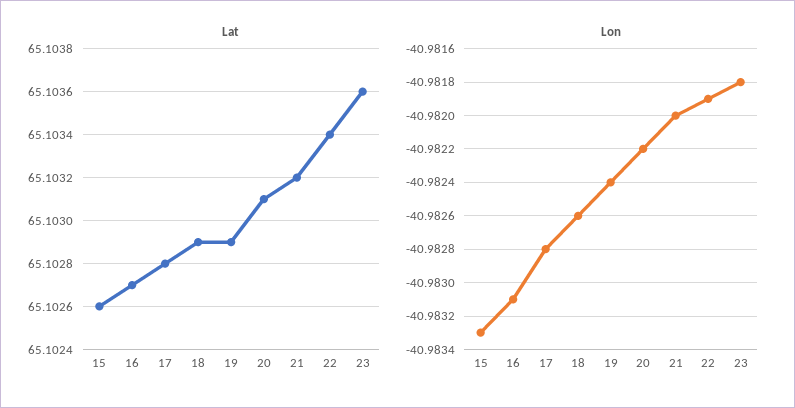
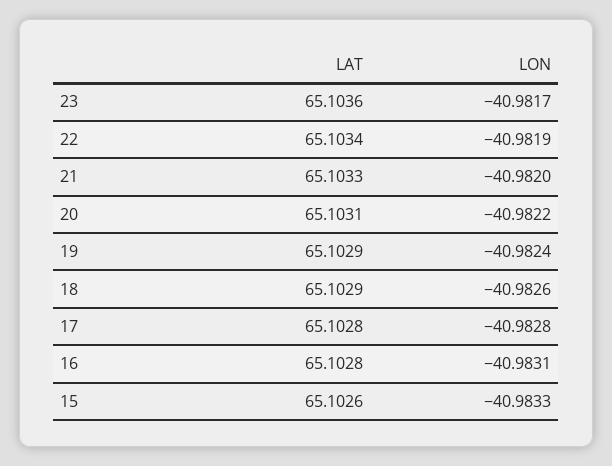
  {
    "Lat": {
      "15": 65.1026,
-     "16": 65.1027,
+     "16": 65.1028,
      "17": 65.1028,
      "18": 65.1029,
      "19": 65.1029,
      "20": 65.1031,
-     "21": 65.1032,
+     "21": 65.1033,
      "22": 65.1034,
      "23": 65.1036
    },
    "Lon": {
      "15": -40.9833,
      "16": -40.9831,
      "17": -40.9828,
      "18": -40.9826,
      "19": -40.9824,
      "20": -40.9822,
      "21": -40.982,
      "22": -40.9819,
-     "23": -40.9818
+     "23": -40.9817
    }
  }

